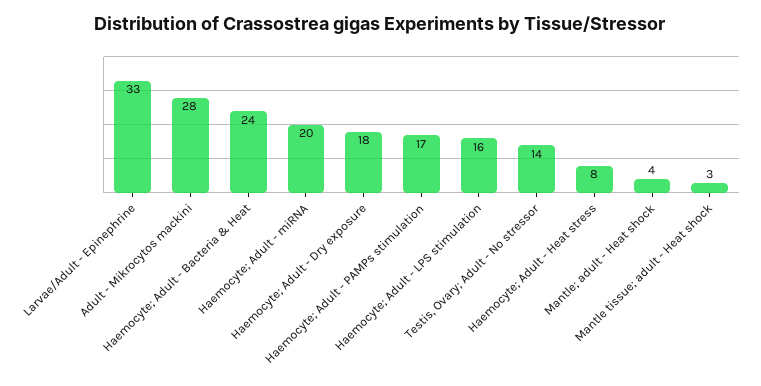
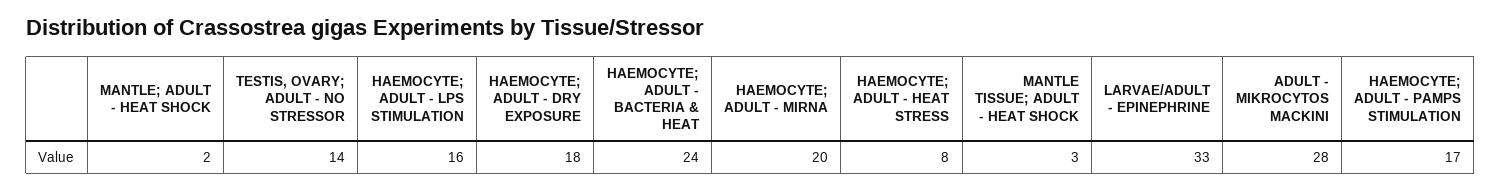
  {
    "Larvae/Adult - Epinephrine": 33,
    "Adult - Mikrocytos mackini": 28,
    "Haemocyte; Adult - Bacteria & Heat": 24,
    "Haemocyte; Adult - miRNA": 20,
    "Haemocyte; Adult - Dry exposure": 18,
    "Haemocyte; Adult - PAMPs stimulation": 17,
    "Haemocyte; Adult - LPS stimulation": 16,
    "Testis, Ovary; Adult - No stressor": 14,
    "Haemocyte; Adult - Heat stress": 8,
-   "Mantle; adult - Heat shock": 4,
+   "Mantle; adult - Heat shock": 2,
    "Mantle tissue; adult - Heat shock": 3
  }

